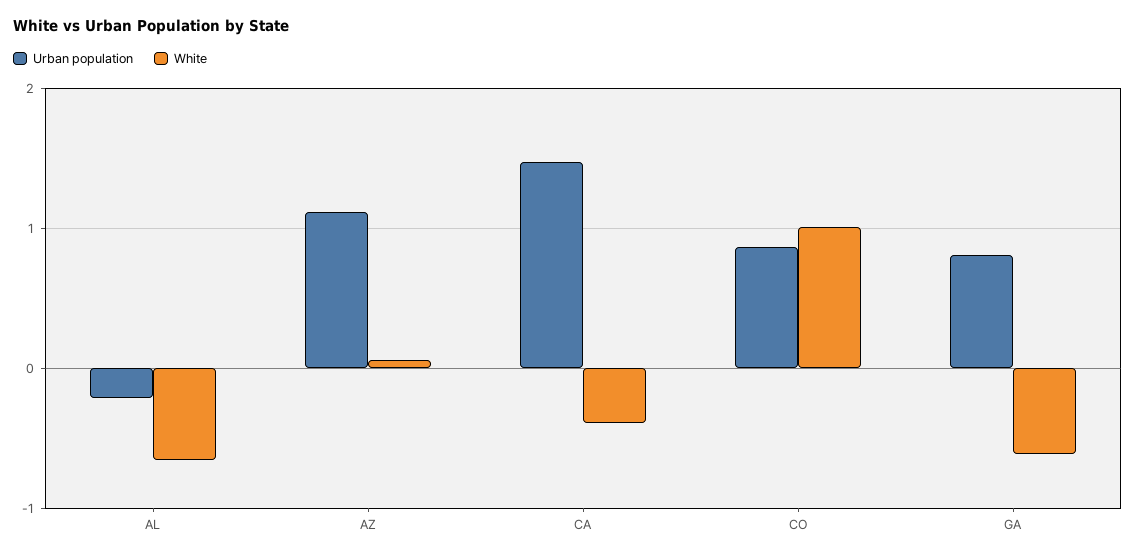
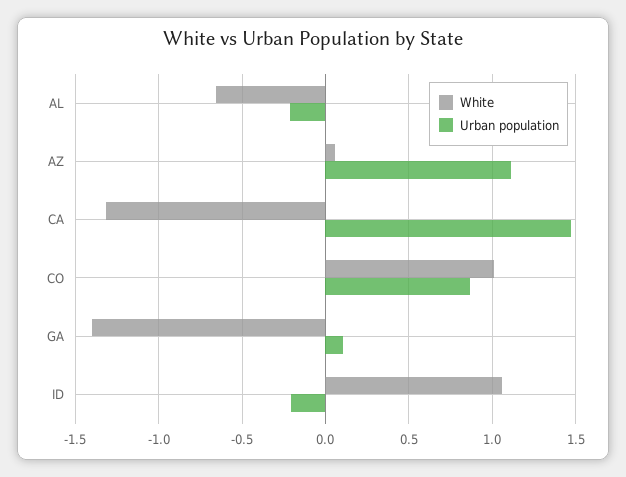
  {
    "Urban population": {
      "AL": -0.2,
      "AZ": 1.1,
      "CA": 1.45,
      "CO": 0.85,
-     "GA": 0.8
+     "GA": 0.1,
+     "ID": -0.2
    },
    "White": {
      "AL": -0.65,
      "AZ": 0.05,
-     "CA": -0.4,
+     "CA": -1.3,
      "CO": 1,
-     "GA": -0.6
+     "GA": -1.4,
+     "ID": 1.05
    }
  }

